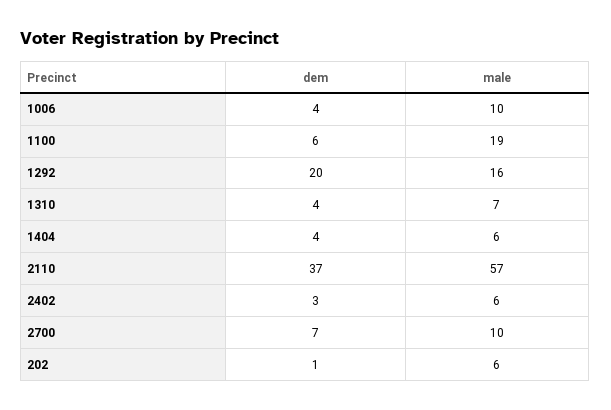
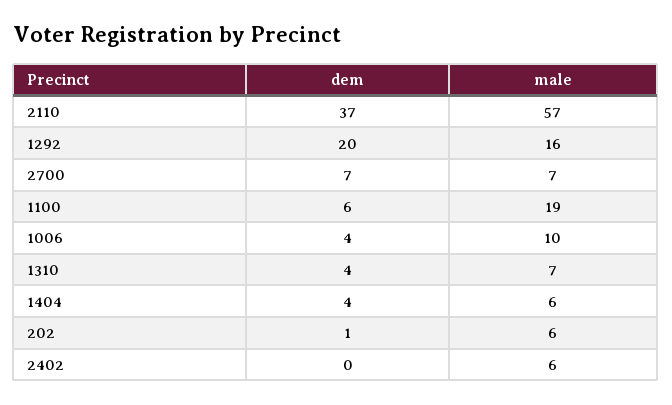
  {
    "dem": {
      "1006": 4,
      "1100": 6,
      "1292": 20,
      "1310": 4,
      "1404": 4,
      "2110": 37,
-     "2402": 3,
+     "2402": 0,
      "2700": 7,
      "202": 1
    },
    "male": {
      "1006": 10,
      "1100": 19,
      "1292": 16,
      "1310": 7,
      "1404": 6,
      "2110": 57,
      "2402": 6,
-     "2700": 10,
+     "2700": 7,
      "202": 6
    }
  }

